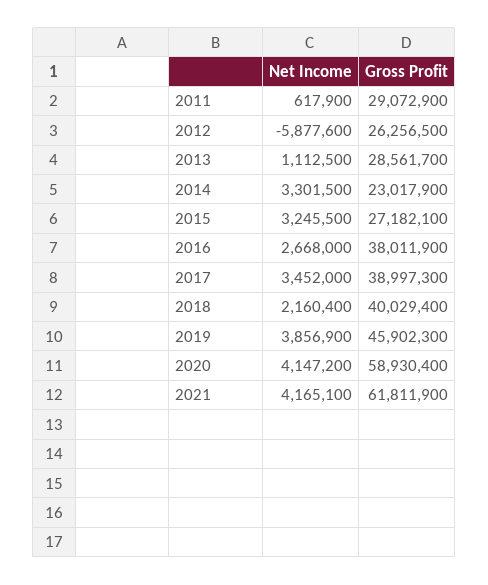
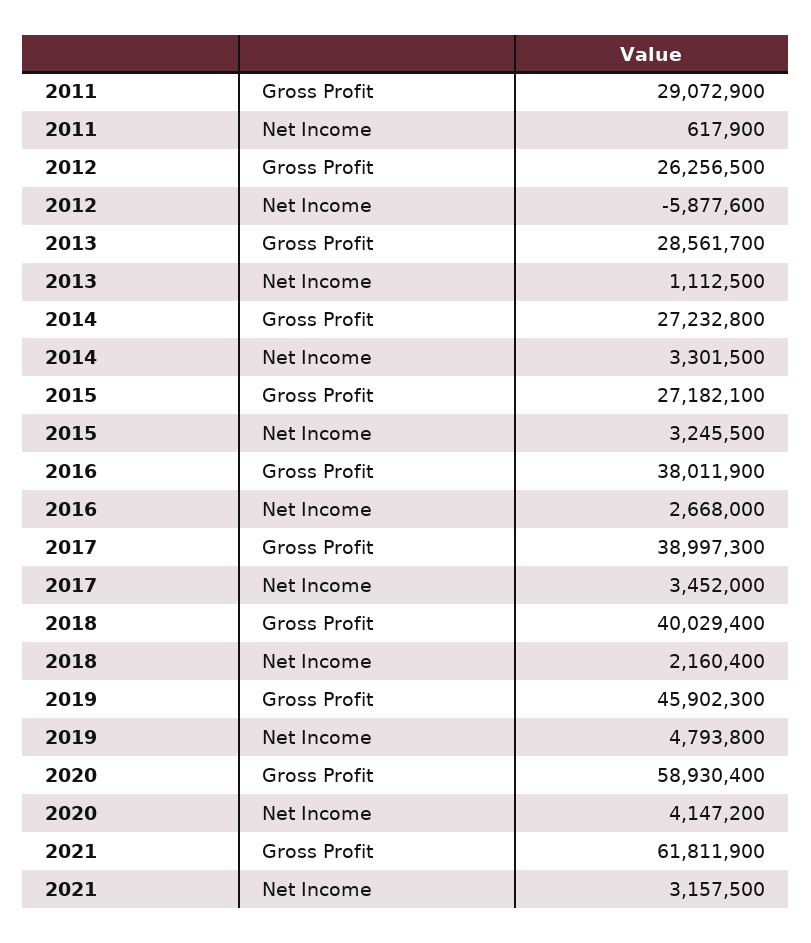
  {
    "Net Income": {
      "2011": 617900,
      "2012": -5877600,
      "2013": 1112500,
      "2014": 3301500,
      "2015": 3245500,
      "2016": 2668000,
      "2017": 3452000,
      "2018": 2160400,
-     "2019": 3856900,
+     "2019": 4793800,
      "2020": 4147200,
-     "2021": 4165100
+     "2021": 3157500
    },
    "Gross Profit": {
      "2011": 29072900,
      "2012": 26256500,
      "2013": 28561700,
-     "2014": 23017900,
+     "2014": 27232800,
      "2015": 27182100,
      "2016": 38011900,
      "2017": 38997300,
      "2018": 40029400,
      "2019": 45902300,
      "2020": 58930400,
      "2021": 61811900
    }
  }

